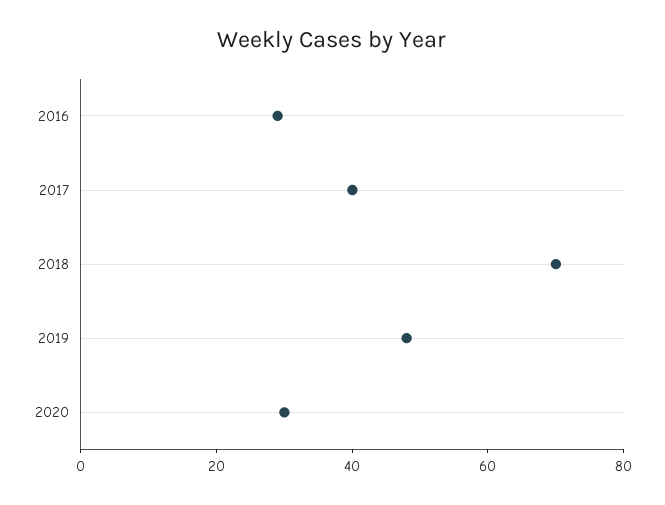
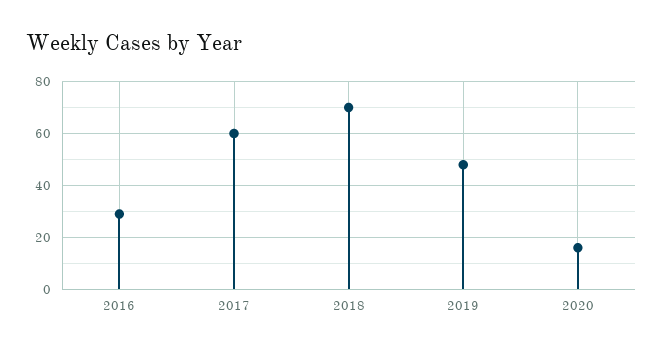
  {
    "2016": 30,
-   "2017": 40,
+   "2017": 60,
    "2018": 70,
    "2019": 50,
-   "2020": 30
+   "2020": 15
  }

